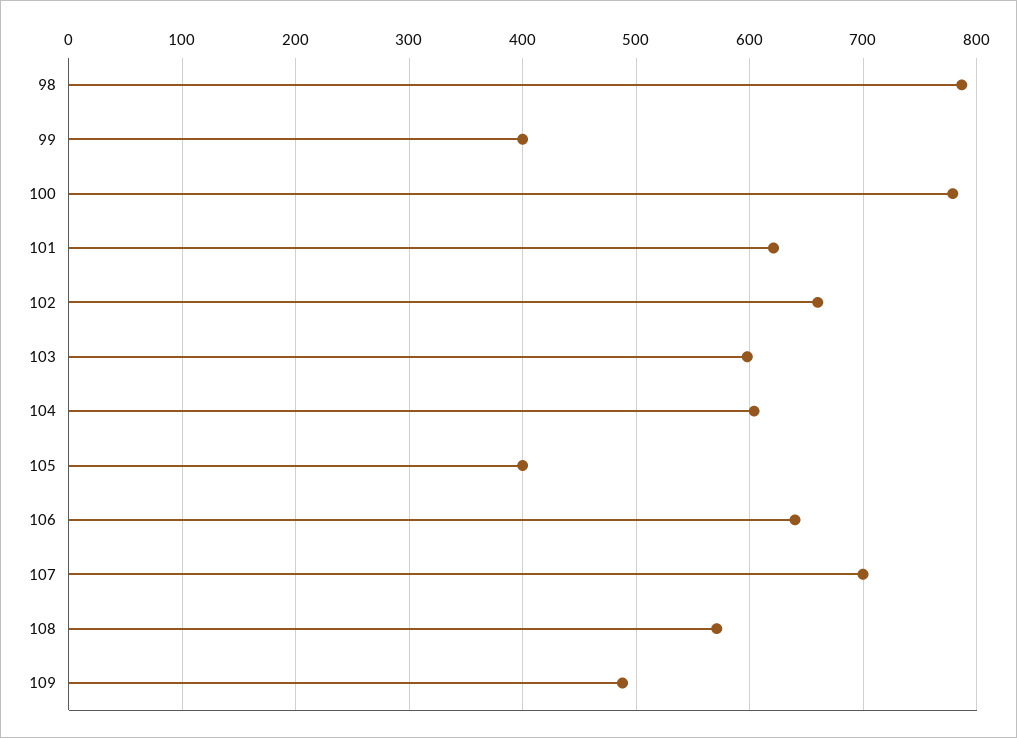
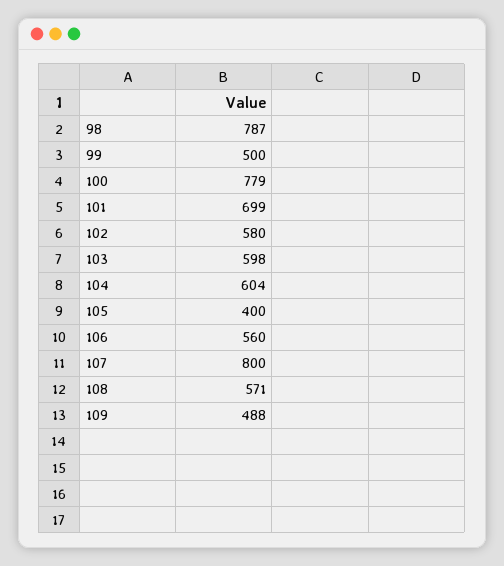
  {
    "98": 787,
-   "99": 400,
+   "99": 500,
    "100": 779,
-   "101": 620,
+   "101": 699,
-   "102": 660,
+   "102": 580,
    "103": 598,
    "104": 604,
    "105": 400,
-   "106": 640,
+   "106": 560,
-   "107": 700,
+   "107": 800,
    "108": 571,
    "109": 488
  }

